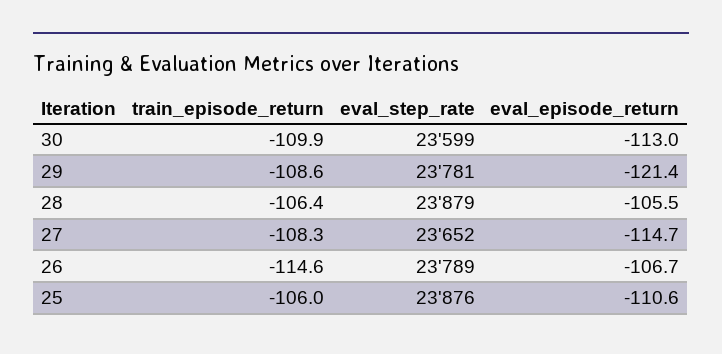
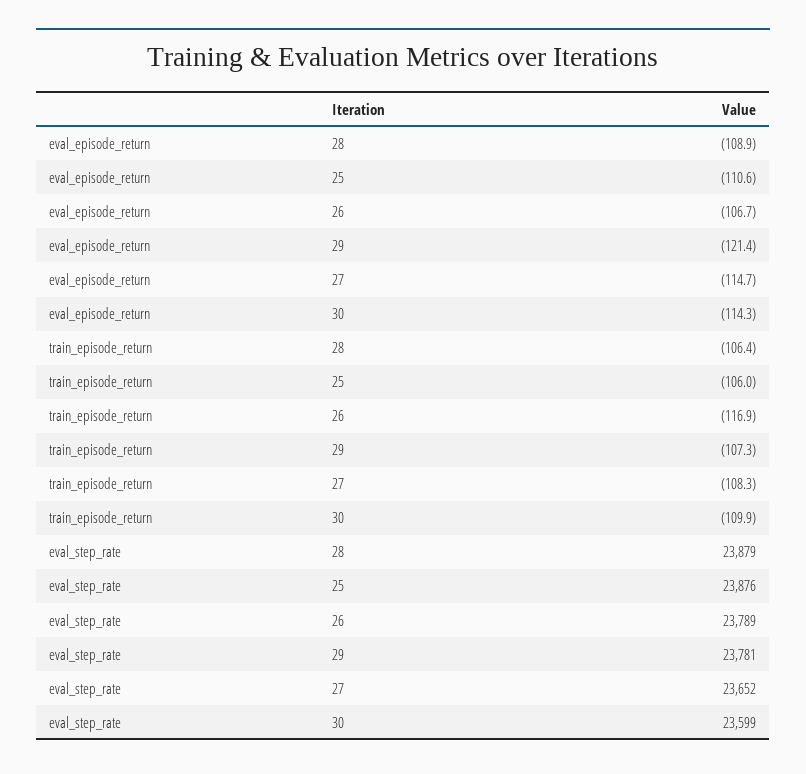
  {
    "train_episode_return": {
      "30": -109.9,
-     "29": -108.6,
+     "29": -107.3,
      "28": -106.4,
      "27": -108.3,
-     "26": -114.6,
+     "26": -116.9,
      "25": -106
    },
    "eval_step_rate": {
      "30": 23599,
      "29": 23781,
      "28": 23879,
      "27": 23652,
      "26": 23789,
      "25": 23876
    },
    "eval_episode_return": {
-     "30": -113,
+     "30": -114.3,
      "29": -121.4,
-     "28": -105.5,
+     "28": -108.9,
      "27": -114.7,
      "26": -106.7,
      "25": -110.6
    }
  }

